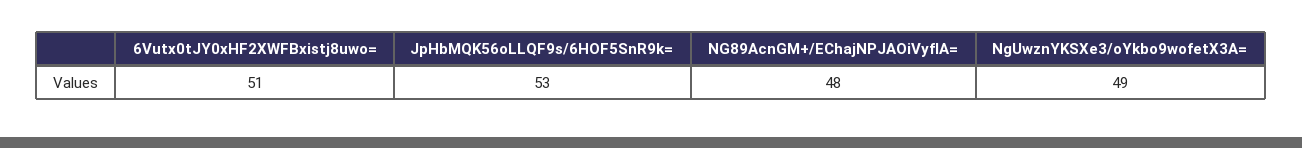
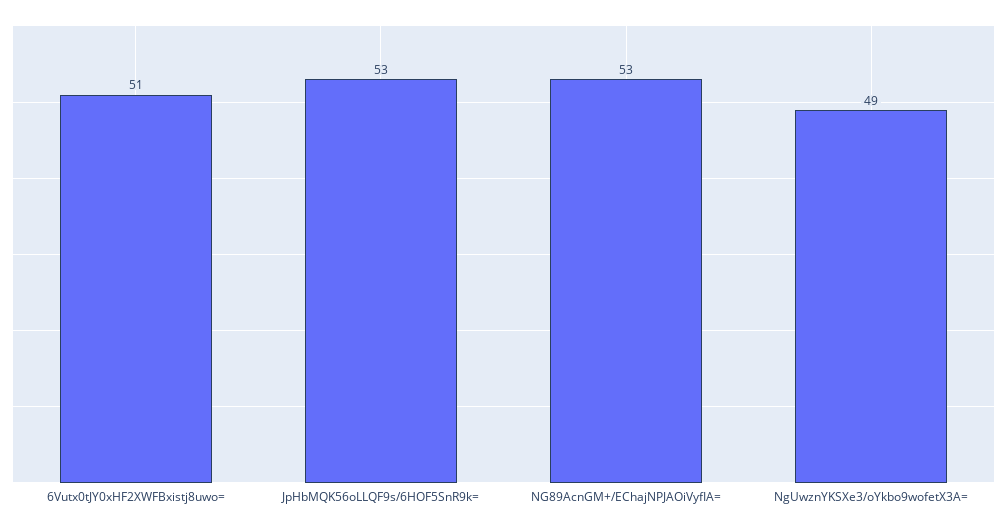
  {
    "6Vutx0tJY0xHF2XWFBxistj8uwo=": 51,
    "JpHbMQK56oLLQF9s/6HOF5SnR9k=": 53,
-   "NG89AcnGM+/EChajNPJAOiVyfIA=": 48,
+   "NG89AcnGM+/EChajNPJAOiVyfIA=": 53,
    "NgUwznYKSXe3/oYkbo9wofetX3A=": 49
  }

